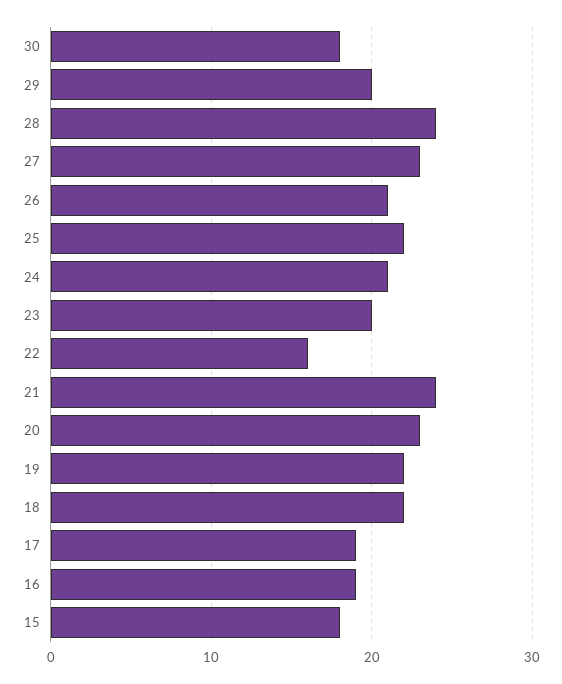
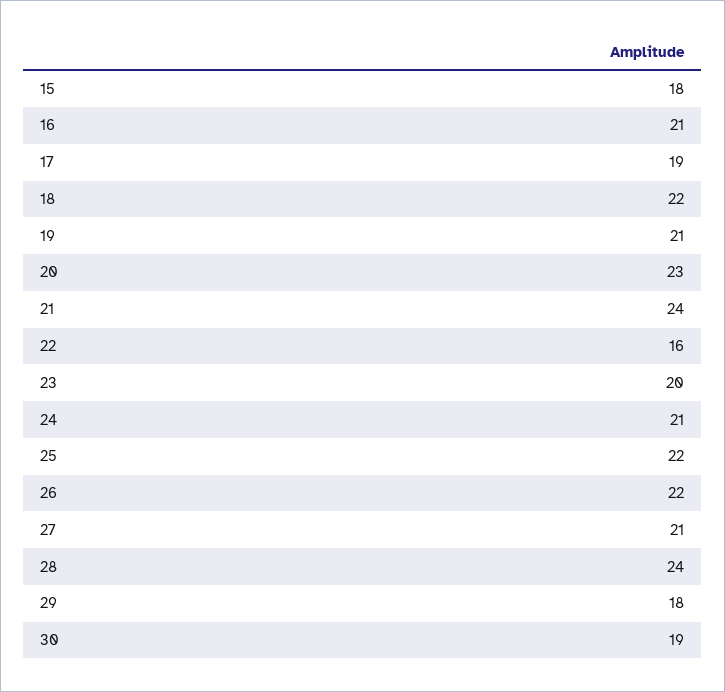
  {
-   "30": 18,
+   "30": 19,
-   "29": 20,
+   "29": 18,
    "28": 24,
-   "27": 23,
+   "27": 21,
-   "26": 21,
+   "26": 22,
    "25": 22,
    "24": 21,
    "23": 20,
    "22": 16,
    "21": 24,
    "20": 23,
-   "19": 22,
+   "19": 21,
    "18": 22,
    "17": 19,
-   "16": 19,
+   "16": 21,
    "15": 18
  }

